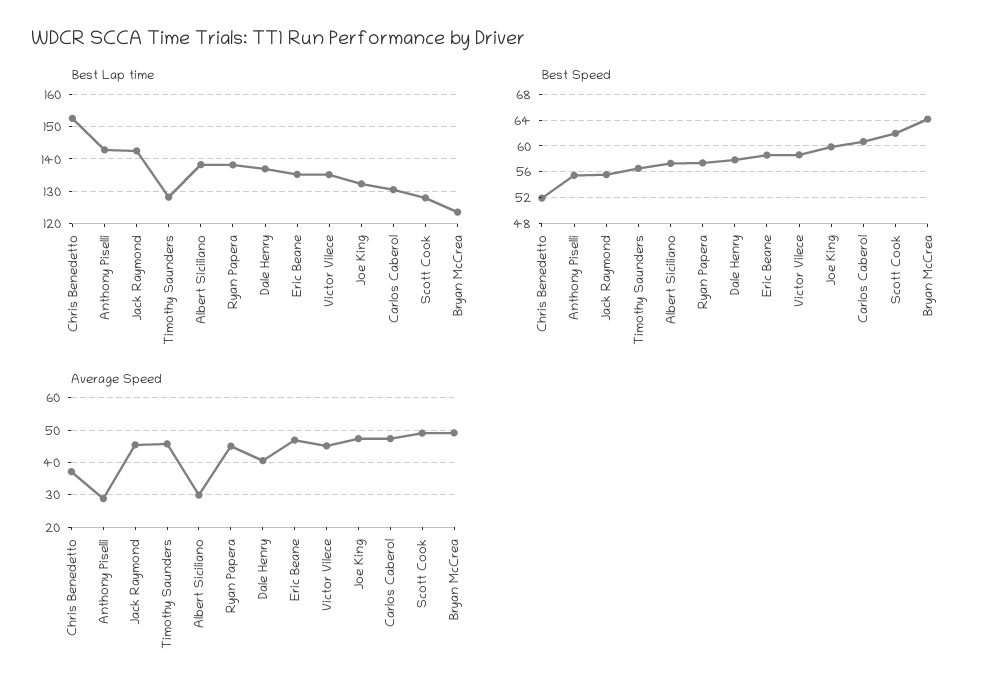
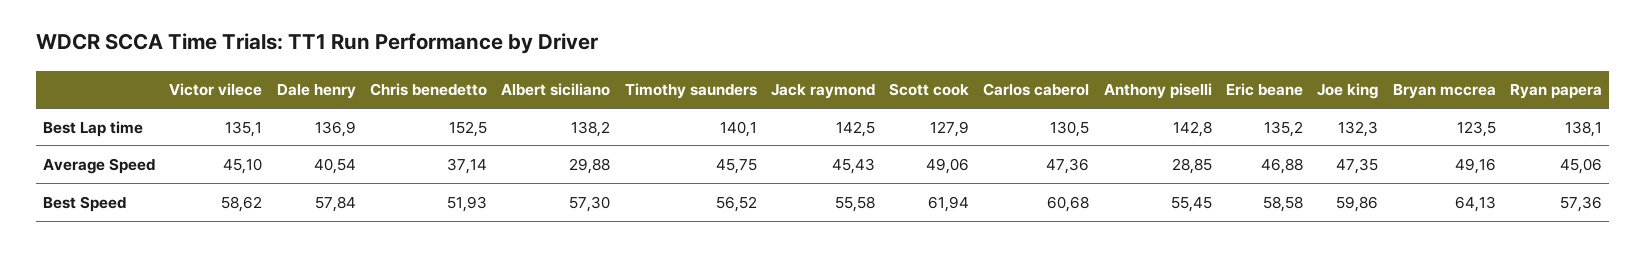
  {
    "Best Lap time": {
      "Chris Benedetto": 152.5,
      "Anthony Piselli": 142.8,
      "Jack Raymond": 142.5,
-     "Timothy Saunders": 128,
+     "Timothy Saunders": 140.1,
      "Albert Siciliano": 138.2,
      "Ryan Papera": 138.1,
      "Dale Henry": 136.9,
      "Eric Beane": 135.2,
      "Victor Vilece": 135.1,
      "Joe King": 132.3,
      "Carlos Caberol": 130.5,
      "Scott Cook": 127.9,
      "Bryan McCrea": 123.5
    },
    "Best Speed": {
      "Chris Benedetto": 51.93,
      "Anthony Piselli": 55.45,
      "Jack Raymond": 55.58,
      "Timothy Saunders": 56.52,
      "Albert Siciliano": 57.3,
      "Ryan Papera": 57.36,
      "Dale Henry": 57.84,
      "Eric Beane": 58.58,
      "Victor Vilece": 58.62,
      "Joe King": 59.86,
      "Carlos Caberol": 60.68,
      "Scott Cook": 61.94,
      "Bryan McCrea": 64.13
    },
    "Average Speed": {
      "Chris Benedetto": 37.14,
      "Anthony Piselli": 28.85,
      "Jack Raymond": 45.43,
      "Timothy Saunders": 45.75,
      "Albert Siciliano": 29.88,
      "Ryan Papera": 45.06,
      "Dale Henry": 40.54,
      "Eric Beane": 46.88,
      "Victor Vilece": 45.1,
      "Joe King": 47.35,
      "Carlos Caberol": 47.36,
      "Scott Cook": 49.06,
      "Bryan McCrea": 49.16
    }
  }

